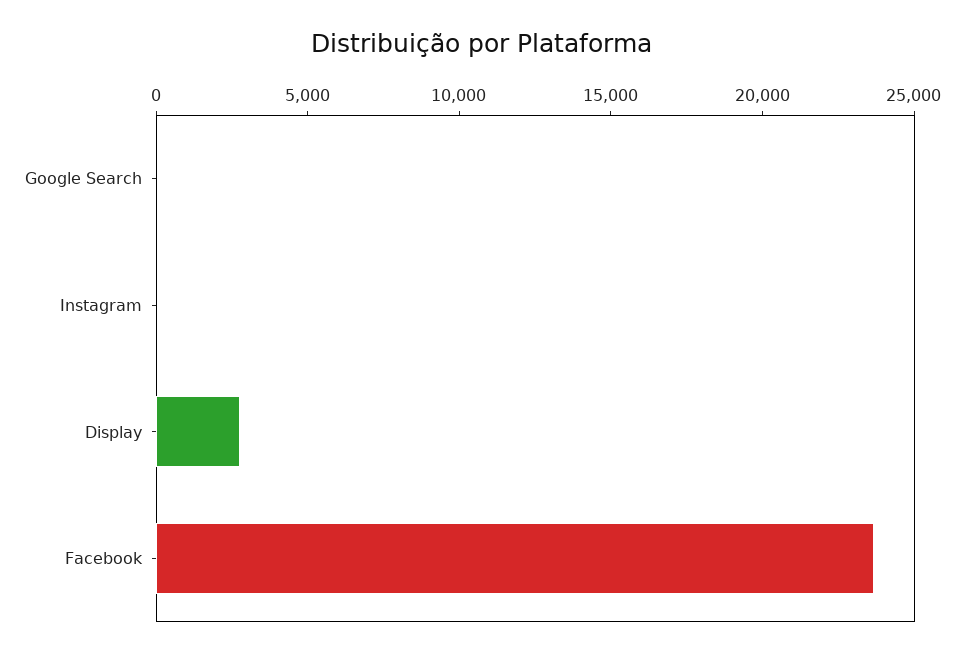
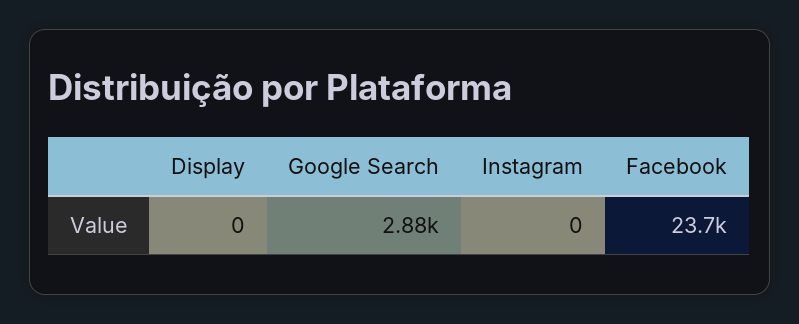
  {
-   "Google Search": 0,
+   "Google Search": 2880,
    "Instagram": 0,
-   "Display": 3000,
+   "Display": 0,
    "Facebook": 23700
  }

